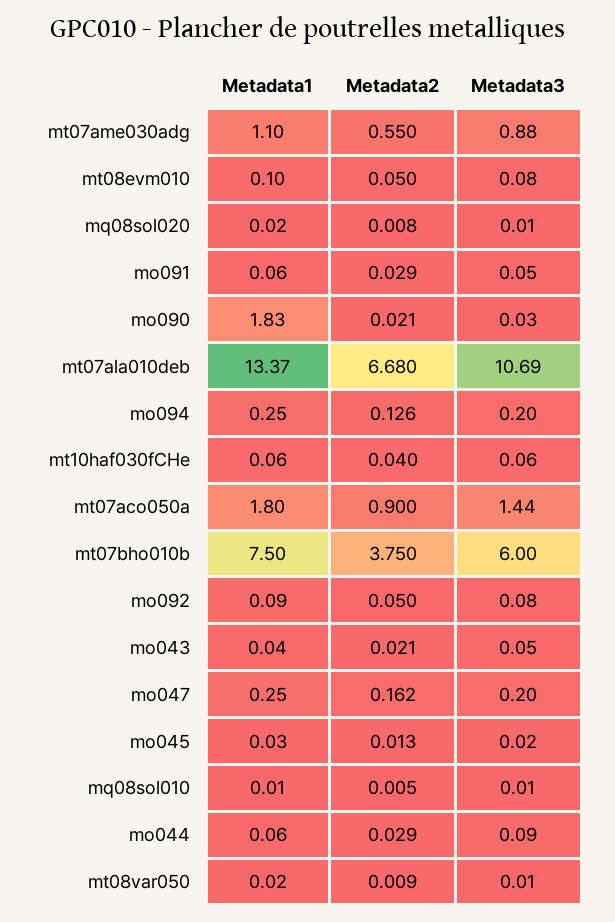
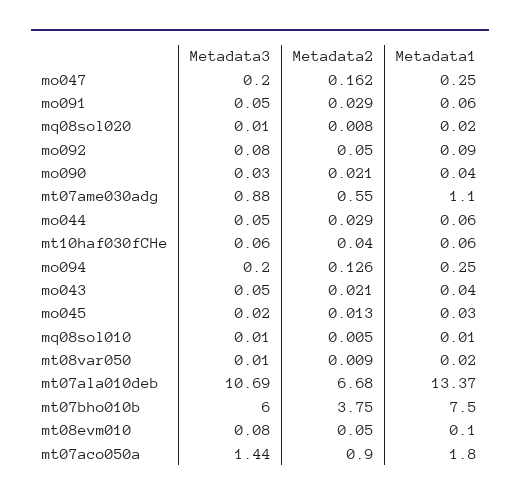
  {
    "Metadata1": {
      "mt07ame030adg": 1.1,
      "mt08evm010": 0.1,
      "mq08sol020": 0.02,
      "mo091": 0.06,
-     "mo090": 1.83,
+     "mo090": 0.04,
      "mt07ala010deb": 13.37,
      "mo094": 0.25,
      "mt10haf030fCHe": 0.06,
      "mt07aco050a": 1.8,
      "mt07bho010b": 7.5,
      "mo092": 0.09,
      "mo043": 0.04,
      "mo047": 0.25,
      "mo045": 0.03,
      "mq08sol010": 0.01,
      "mo044": 0.06,
      "mt08var050": 0.02
    },
    "Metadata2": {
      "mt07ame030adg": 0.55,
      "mt08evm010": 0.05,
      "mq08sol020": 0.008,
      "mo091": 0.029,
      "mo090": 0.021,
      "mt07ala010deb": 6.68,
      "mo094": 0.126,
      "mt10haf030fCHe": 0.04,
      "mt07aco050a": 0.9,
      "mt07bho010b": 3.75,
      "mo092": 0.05,
      "mo043": 0.021,
      "mo047": 0.162,
      "mo045": 0.013,
      "mq08sol010": 0.005,
      "mo044": 0.029,
      "mt08var050": 0.009
    },
    "Metadata3": {
      "mt07ame030adg": 0.88,
      "mt08evm010": 0.08,
      "mq08sol020": 0.01,
      "mo091": 0.05,
      "mo090": 0.03,
      "mt07ala010deb": 10.69,
      "mo094": 0.2,
      "mt10haf030fCHe": 0.06,
      "mt07aco050a": 1.44,
      "mt07bho010b": 6,
      "mo092": 0.08,
      "mo043": 0.05,
      "mo047": 0.2,
      "mo045": 0.02,
      "mq08sol010": 0.01,
-     "mo044": 0.09,
+     "mo044": 0.05,
      "mt08var050": 0.01
    }
  }

